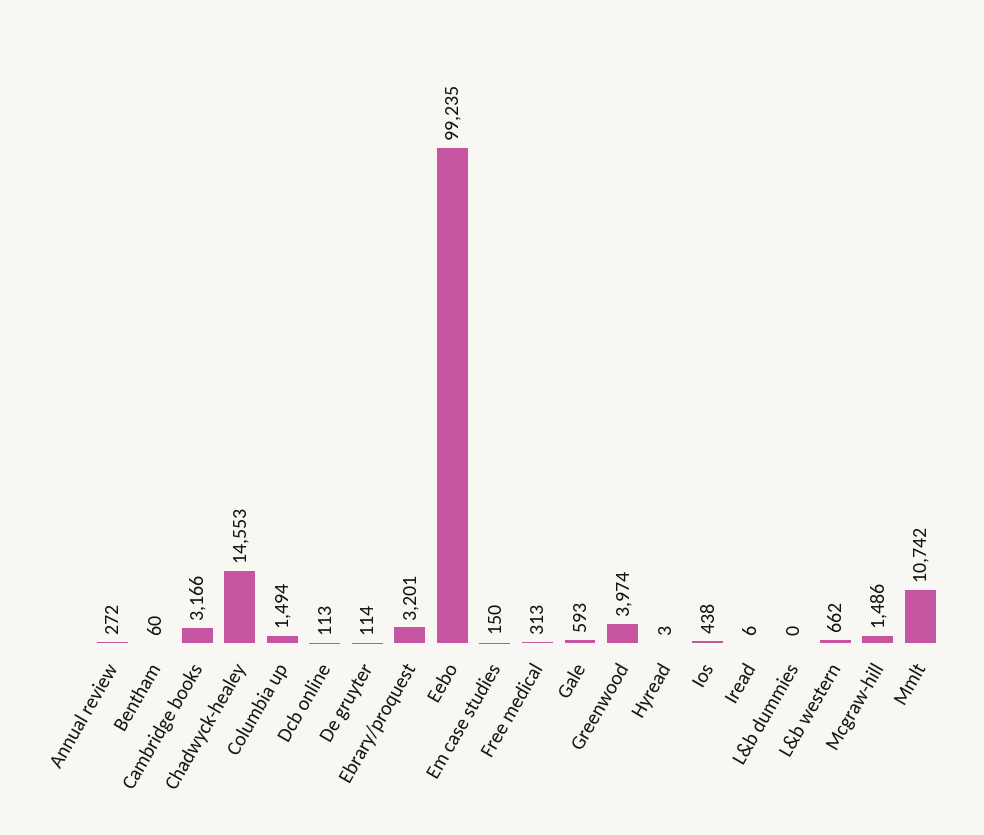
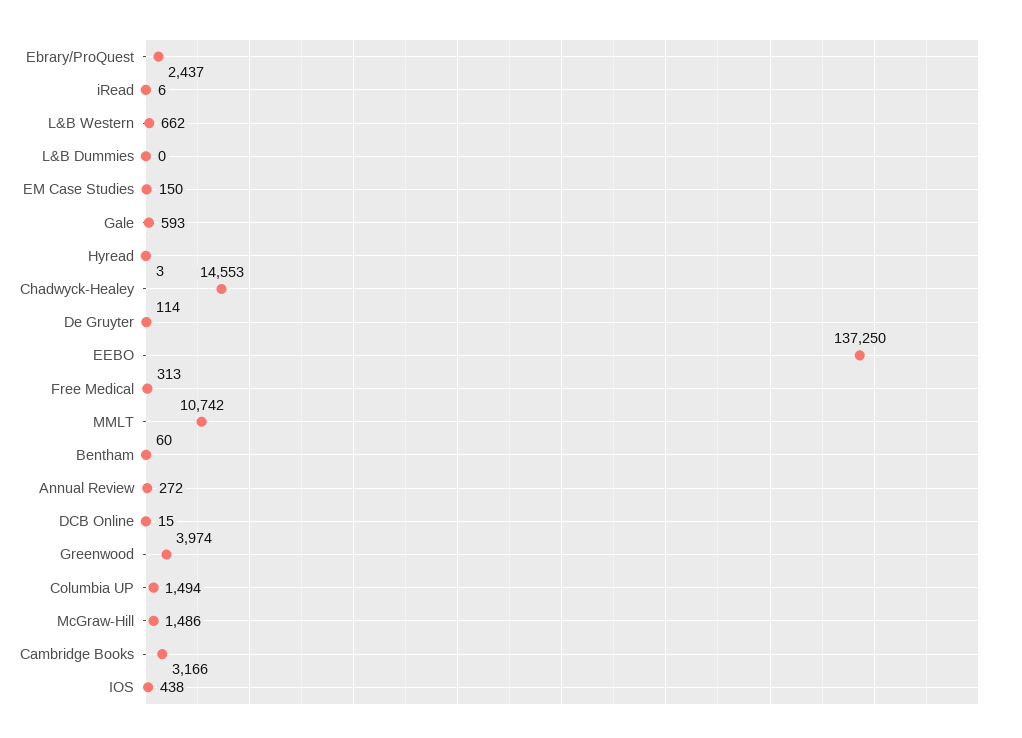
  {
    "Annual review": 272,
    "Bentham": 60,
    "Cambridge books": 3166,
    "Chadwyck-healey": 14553,
    "Columbia up": 1494,
-   "Dcb online": 113,
+   "Dcb online": 15,
    "De gruyter": 114,
-   "Ebrary/proquest": 3201,
+   "Ebrary/proquest": 2437,
-   "Eebo": 99235,
+   "Eebo": 137250,
    "Em case studies": 150,
    "Free medical": 313,
    "Gale": 593,
    "Greenwood": 3974,
    "Hyread": 3,
    "Ios": 438,
    "Iread": 6,
    "L&b dummies": 0,
    "L&b western": 662,
    "Mcgraw-hill": 1486,
    "Mmlt": 10742
  }

